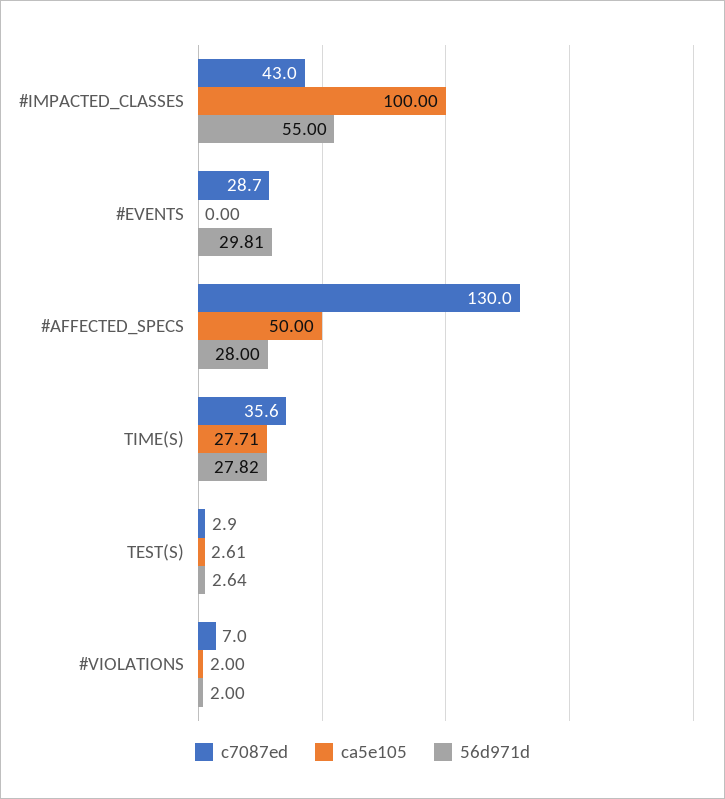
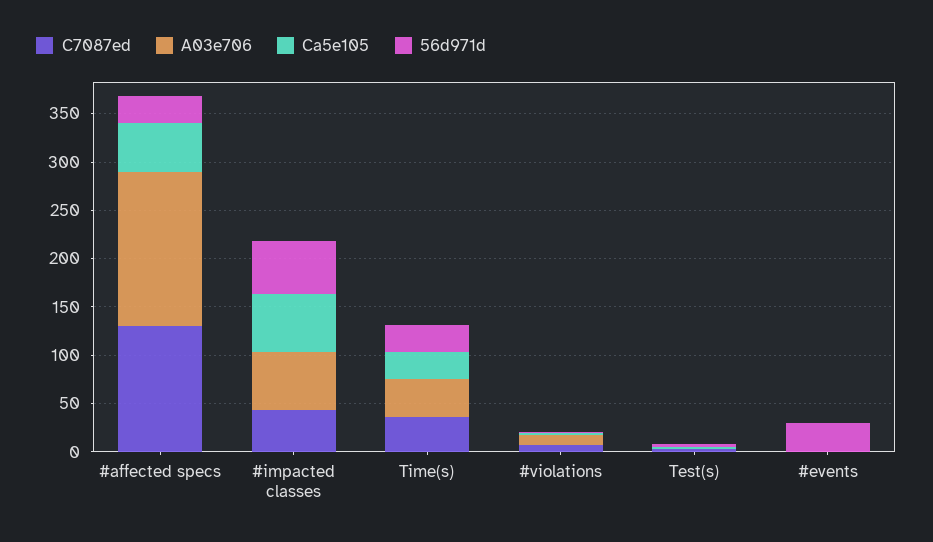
  {
    "c7087ed": {
      "#IMPACTED_CLASSES": 43,
-     "#EVENTS": 28.7,
+     "#EVENTS": 0,
      "#AFFECTED_SPECS": 130,
      "TIME(S)": 35.6,
      "TEST(S)": 2.9,
      "#VIOLATIONS": 7
    },
    "ca5e105": {
-     "#IMPACTED_CLASSES": 100,
+     "#IMPACTED_CLASSES": 60,
      "#EVENTS": 0,
      "#AFFECTED_SPECS": 50,
      "TIME(S)": 27.71,
      "TEST(S)": 2.61,
      "#VIOLATIONS": 2
    },
    "56d971d": {
      "#IMPACTED_CLASSES": 55,
      "#EVENTS": 29.81,
      "#AFFECTED_SPECS": 28,
      "TIME(S)": 27.82,
      "TEST(S)": 2.64,
      "#VIOLATIONS": 2
-   }
+   },
+   "A03e706": {
+     "#AFFECTED_SPECS": 160,
+     "#IMPACTED_CLASSES": 60,
+     "TIME(S)": 40,
+     "#VIOLATIONS": 10,
+     "TEST(S)": 0,
+     "#EVENTS": 0
+   }
  }

